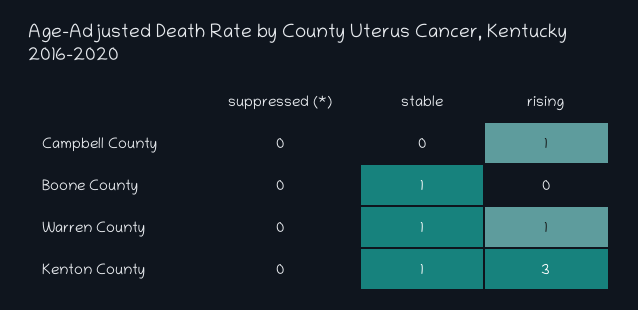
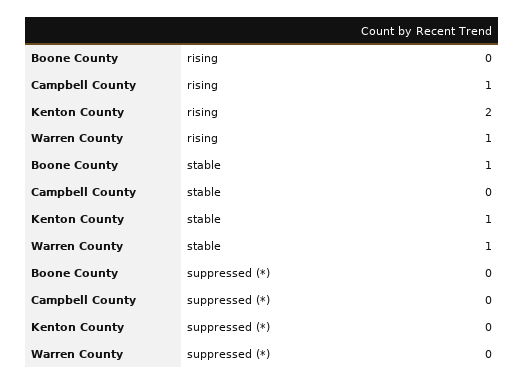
  {
    "suppressed (*)": {
      "Campbell County": 0,
      "Boone County": 0,
      "Warren County": 0,
      "Kenton County": 0
    },
    "stable": {
      "Campbell County": 0,
      "Boone County": 1,
      "Warren County": 1,
      "Kenton County": 1
    },
    "rising": {
      "Campbell County": 1,
      "Boone County": 0,
      "Warren County": 1,
-     "Kenton County": 3
+     "Kenton County": 2
    }
  }

